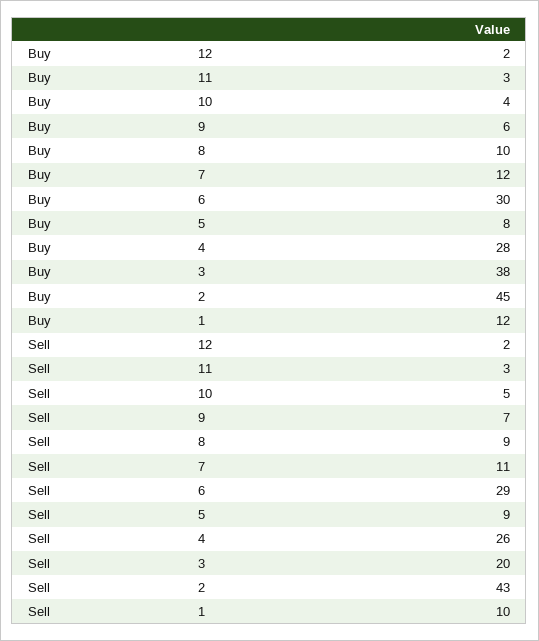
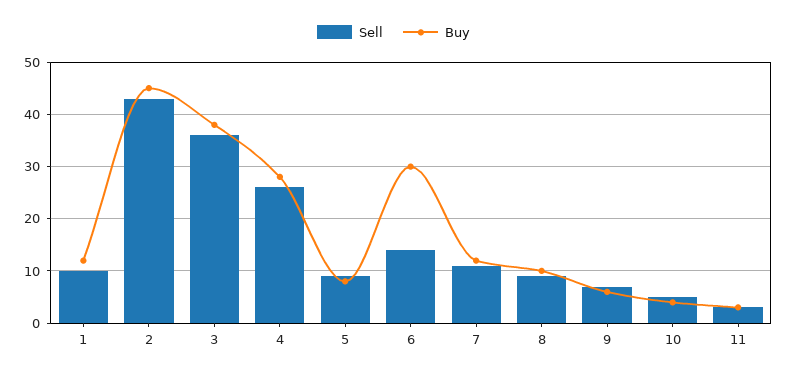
  {
    "Buy": {
-     "12": 2,
      "11": 3,
      "10": 4,
      "9": 6,
      "8": 10,
      "7": 12,
      "6": 30,
      "5": 8,
      "4": 28,
      "3": 38,
      "2": 45,
      "1": 12
    },
    "Sell": {
-     "12": 2,
      "11": 3,
      "10": 5,
      "9": 7,
      "8": 9,
      "7": 11,
-     "6": 29,
+     "6": 15,
      "5": 9,
      "4": 26,
-     "3": 20,
+     "3": 35,
      "2": 43,
      "1": 10
    }
  }

